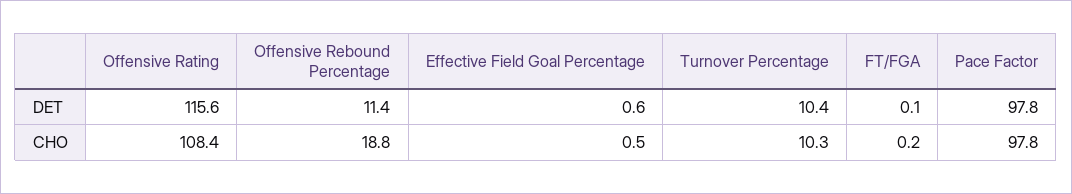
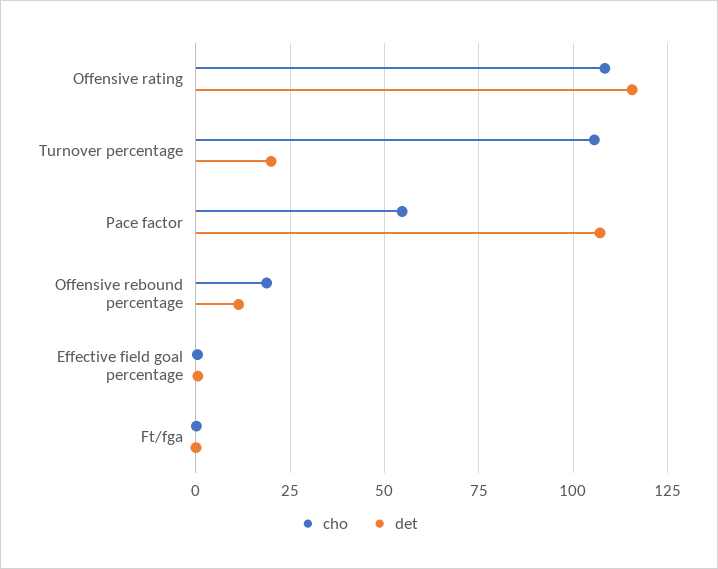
  {
    "DET": {
      "Offensive Rating": 115.6,
      "Offensive Rebound Percentage": 11.4,
      "Effective Field Goal Percentage": 0.6,
-     "Turnover Percentage": 10.4,
+     "Turnover Percentage": 20,
      "FT/FGA": 0.1,
-     "Pace Factor": 97.8
+     "Pace Factor": 107.5
    },
    "CHO": {
      "Offensive Rating": 108.4,
      "Offensive Rebound Percentage": 18.8,
      "Effective Field Goal Percentage": 0.5,
-     "Turnover Percentage": 10.3,
+     "Turnover Percentage": 105,
      "FT/FGA": 0.2,
-     "Pace Factor": 97.8
+     "Pace Factor": 55
    }
  }

